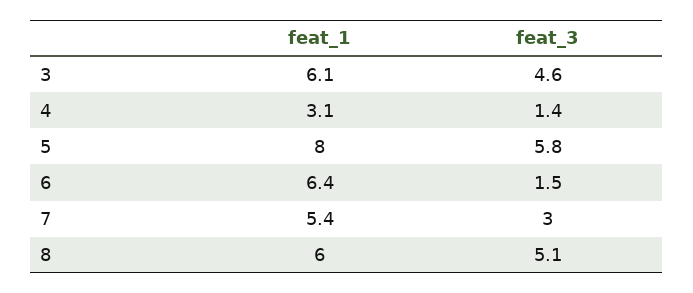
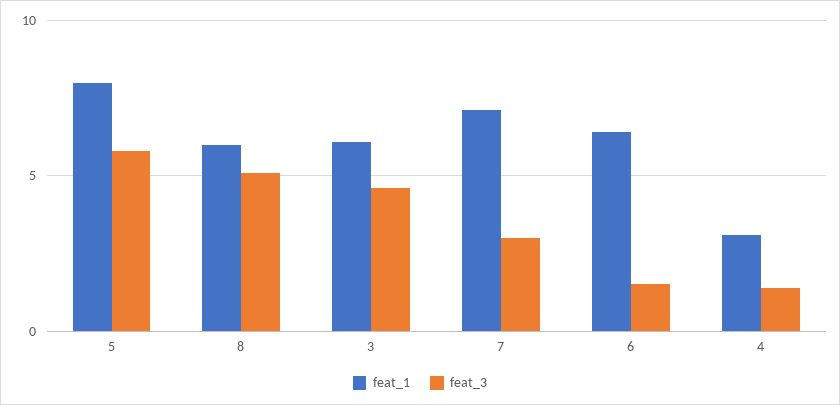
  {
    "feat_1": {
      "3": 6.1,
      "4": 3.1,
      "5": 8,
      "6": 6.4,
-     "7": 5.4,
+     "7": 7,
      "8": 6
    },
    "feat_3": {
      "3": 4.6,
      "4": 1.4,
      "5": 5.8,
      "6": 1.5,
      "7": 3,
      "8": 5.1
    }
  }

